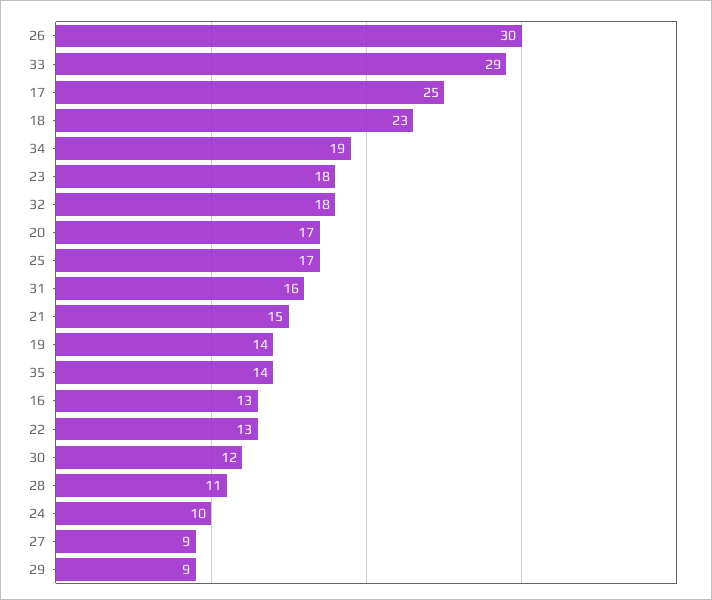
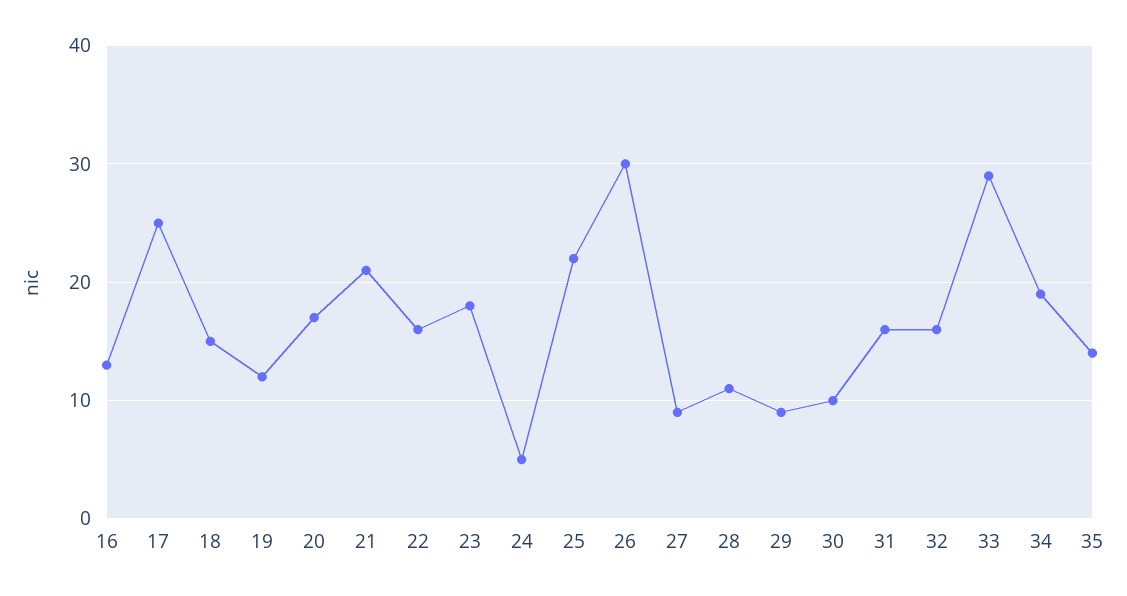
  {
    "26": 30,
    "33": 29,
    "17": 25,
-   "18": 23,
+   "18": 15,
    "34": 19,
    "23": 18,
-   "32": 18,
+   "32": 16,
    "20": 17,
-   "25": 17,
+   "25": 22,
    "31": 16,
-   "21": 15,
+   "21": 21,
-   "19": 14,
+   "19": 12,
    "35": 14,
    "16": 13,
-   "22": 13,
+   "22": 16,
-   "30": 12,
+   "30": 10,
    "28": 11,
-   "24": 10,
+   "24": 5,
    "27": 9,
    "29": 9
  }

